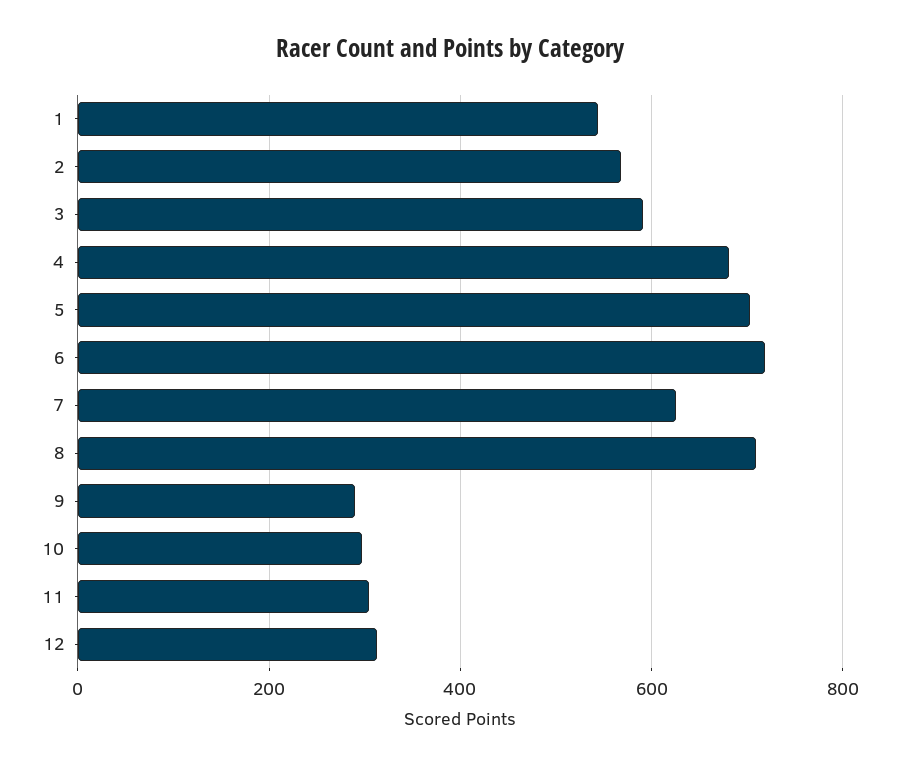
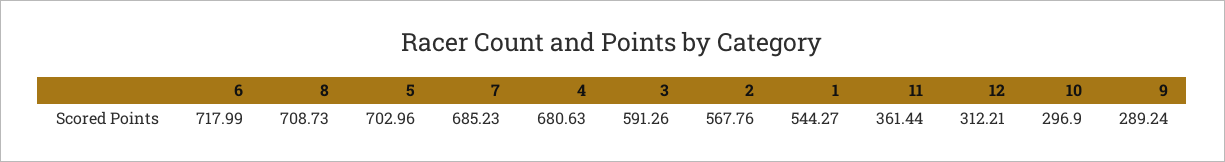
  {
    "1": 544.27,
    "2": 567.76,
    "3": 591.26,
    "4": 680.63,
    "5": 702.96,
    "6": 717.99,
-   "7": 620,
+   "7": 685.23,
    "8": 708.73,
    "9": 289.24,
    "10": 296.9,
-   "11": 300,
+   "11": 361.44,
    "12": 312.21
  }

